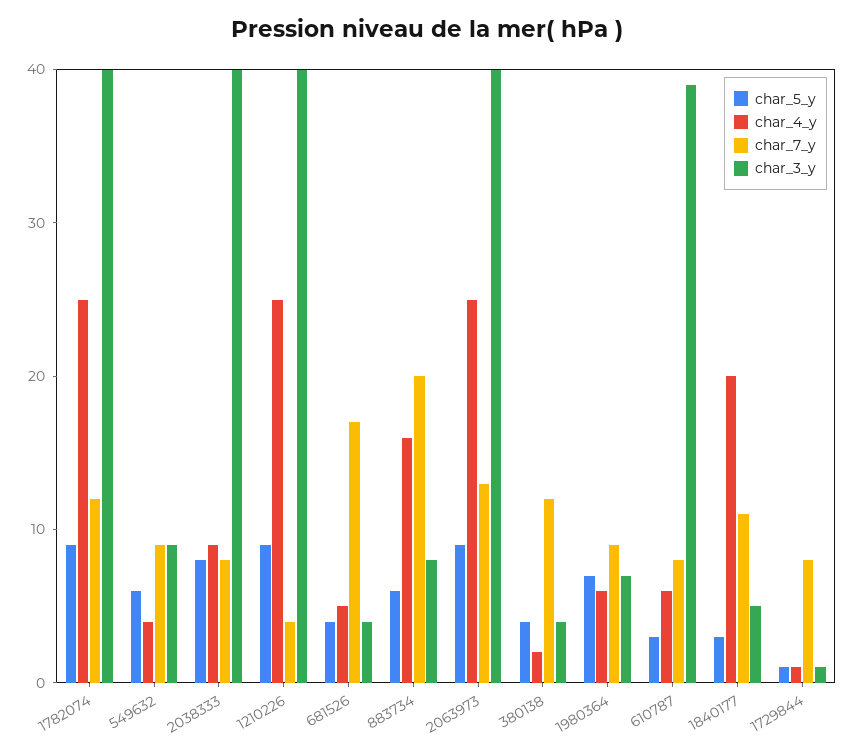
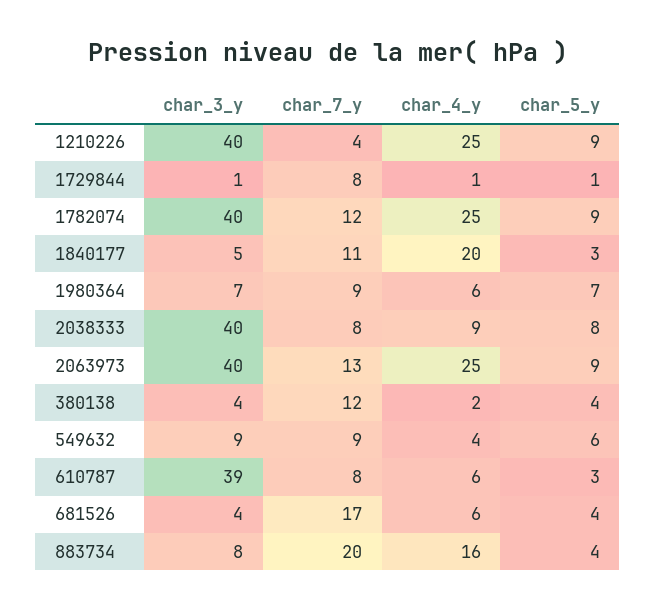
  {
    "char_5_y": {
      "1782074": 9,
      "549632": 6,
      "2038333": 8,
      "1210226": 9,
      "681526": 4,
-     "883734": 6,
+     "883734": 4,
      "2063973": 9,
      "380138": 4,
      "1980364": 7,
      "610787": 3,
      "1840177": 3,
      "1729844": 1
    },
    "char_4_y": {
      "1782074": 25,
      "549632": 4,
      "2038333": 9,
      "1210226": 25,
-     "681526": 5,
+     "681526": 6,
      "883734": 16,
      "2063973": 25,
      "380138": 2,
      "1980364": 6,
      "610787": 6,
      "1840177": 20,
      "1729844": 1
    },
    "char_7_y": {
      "1782074": 12,
      "549632": 9,
      "2038333": 8,
      "1210226": 4,
      "681526": 17,
      "883734": 20,
      "2063973": 13,
      "380138": 12,
      "1980364": 9,
      "610787": 8,
      "1840177": 11,
      "1729844": 8
    },
    "char_3_y": {
      "1782074": 40,
      "549632": 9,
      "2038333": 40,
      "1210226": 40,
      "681526": 4,
      "883734": 8,
      "2063973": 40,
      "380138": 4,
      "1980364": 7,
      "610787": 39,
      "1840177": 5,
      "1729844": 1
    }
  }

